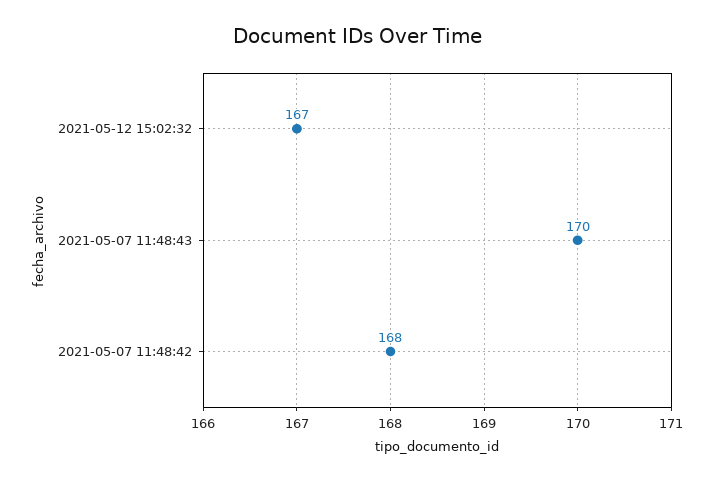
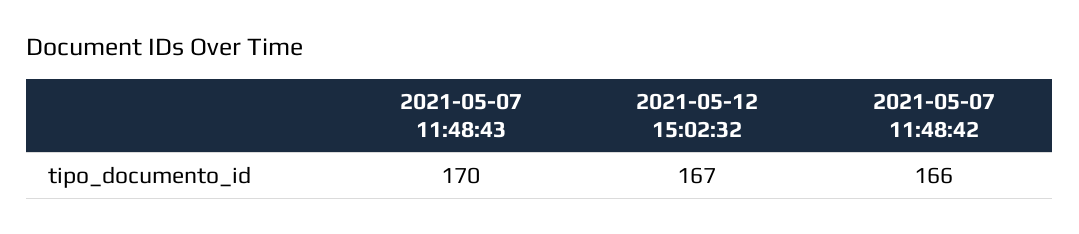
  {
    "2021-05-12 15:02:32": 167,
    "2021-05-07 11:48:43": 170,
-   "2021-05-07 11:48:42": 168
+   "2021-05-07 11:48:42": 166
  }

